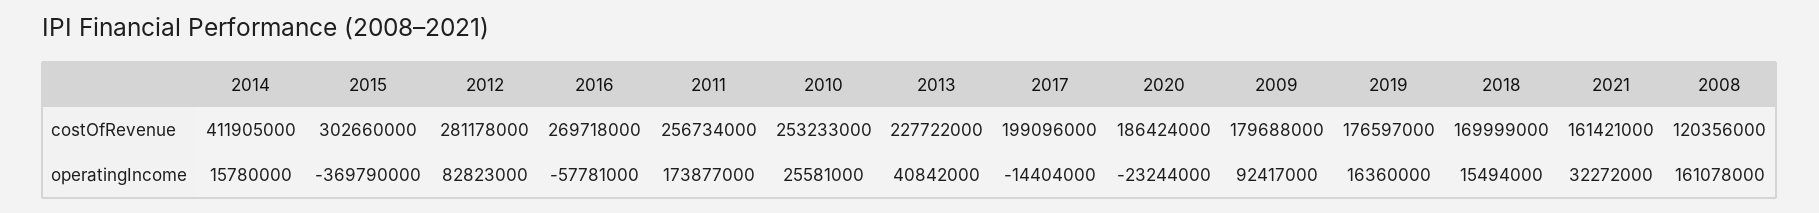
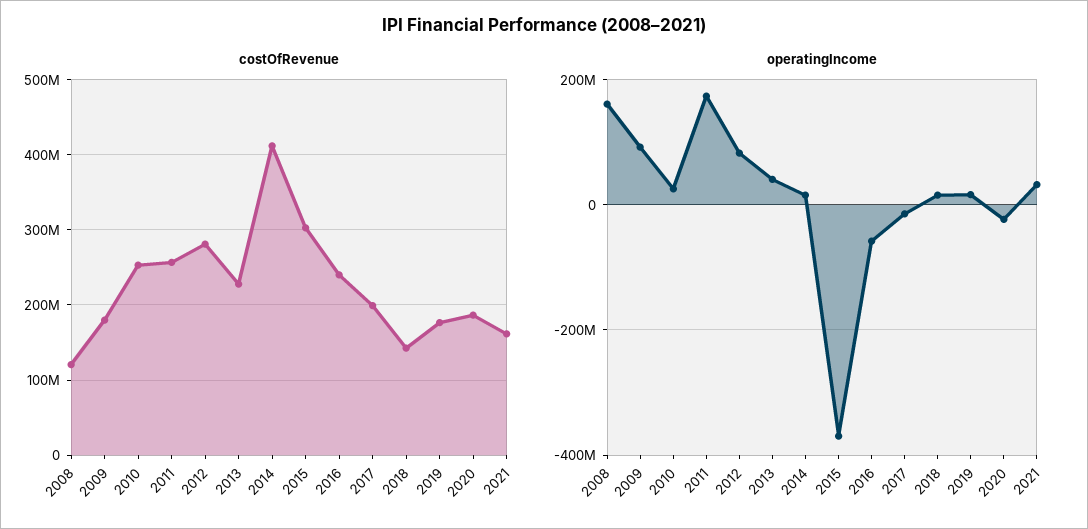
  {
    "costOfRevenue": {
      "2014": 411905000,
      "2015": 302660000,
      "2012": 281178000,
-     "2016": 269718000,
+     "2016": 240000000,
      "2011": 256734000,
      "2010": 253233000,
      "2013": 227722000,
      "2017": 199096000,
      "2020": 186424000,
      "2009": 179688000,
      "2019": 176597000,
-     "2018": 169999000,
+     "2018": 140000000,
      "2021": 161421000,
      "2008": 120356000
    },
    "operatingIncome": {
      "2014": 15780000,
      "2015": -369790000,
      "2012": 82823000,
      "2016": -57781000,
      "2011": 173877000,
      "2010": 25581000,
      "2013": 40842000,
      "2017": -14404000,
      "2020": -23244000,
      "2009": 92417000,
      "2019": 16360000,
      "2018": 15494000,
      "2021": 32272000,
      "2008": 161078000
    }
  }

